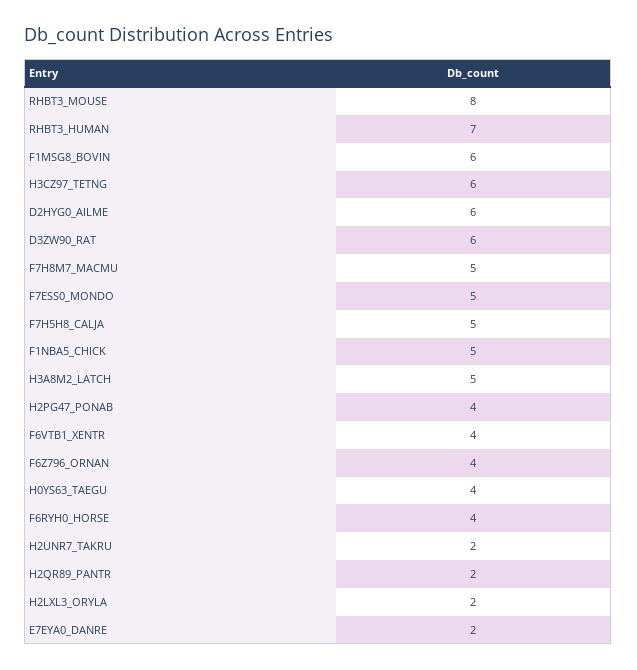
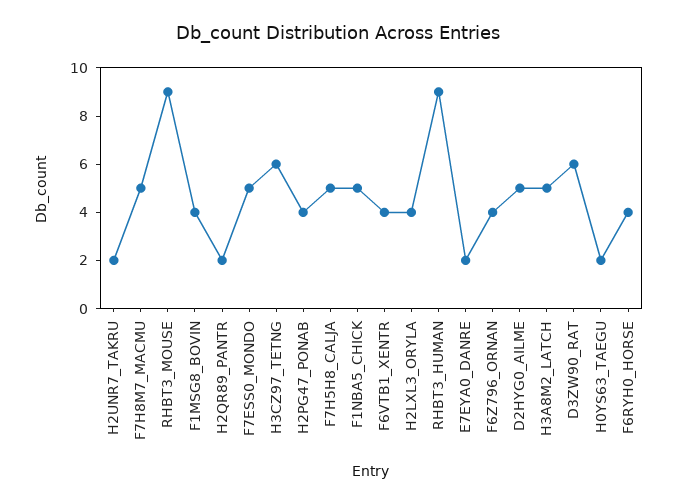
  {
-   "RHBT3_MOUSE": 8,
+   "RHBT3_MOUSE": 9,
-   "RHBT3_HUMAN": 7,
+   "RHBT3_HUMAN": 9,
-   "F1MSG8_BOVIN": 6,
+   "F1MSG8_BOVIN": 4,
    "H3CZ97_TETNG": 6,
-   "D2HYG0_AILME": 6,
+   "D2HYG0_AILME": 5,
    "D3ZW90_RAT": 6,
    "F7H8M7_MACMU": 5,
    "F7ESS0_MONDO": 5,
    "F7H5H8_CALJA": 5,
    "F1NBA5_CHICK": 5,
    "H3A8M2_LATCH": 5,
    "H2PG47_PONAB": 4,
    "F6VTB1_XENTR": 4,
    "F6Z796_ORNAN": 4,
-   "H0YS63_TAEGU": 4,
+   "H0YS63_TAEGU": 2,
    "F6RYH0_HORSE": 4,
    "H2UNR7_TAKRU": 2,
    "H2QR89_PANTR": 2,
-   "H2LXL3_ORYLA": 2,
+   "H2LXL3_ORYLA": 4,
    "E7EYA0_DANRE": 2
  }

